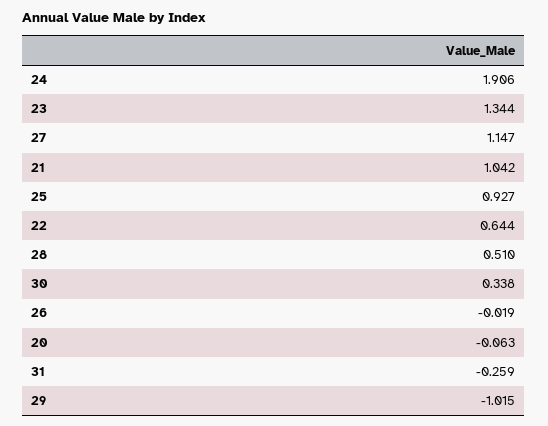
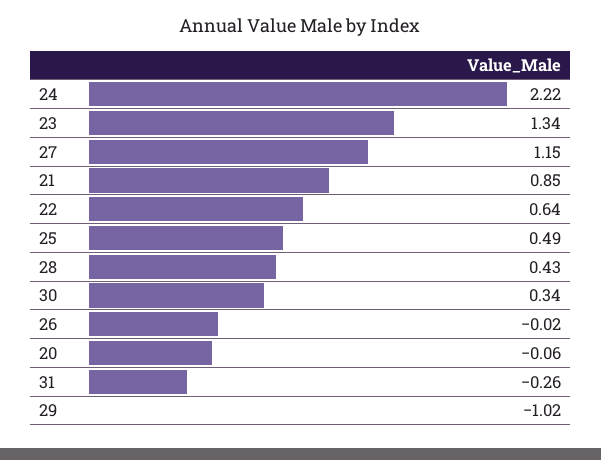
  {
-   "24": 1.906,
+   "24": 2.22,
    "23": 1.344,
    "27": 1.147,
-   "21": 1.042,
+   "21": 0.85,
-   "25": 0.927,
+   "25": 0.49,
    "22": 0.644,
-   "28": 0.51,
+   "28": 0.43,
    "30": 0.338,
    "26": -0.019,
    "20": -0.063,
    "31": -0.259,
    "29": -1.015
  }

